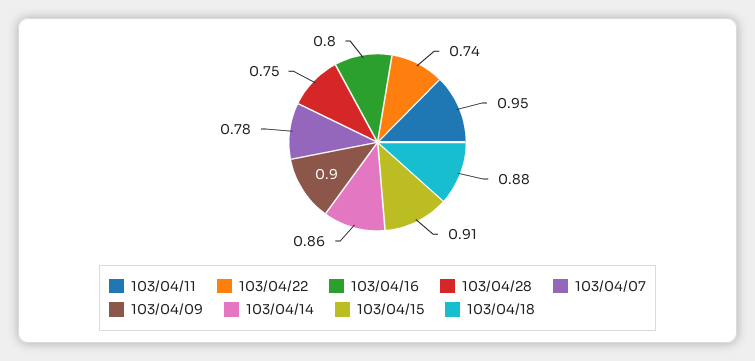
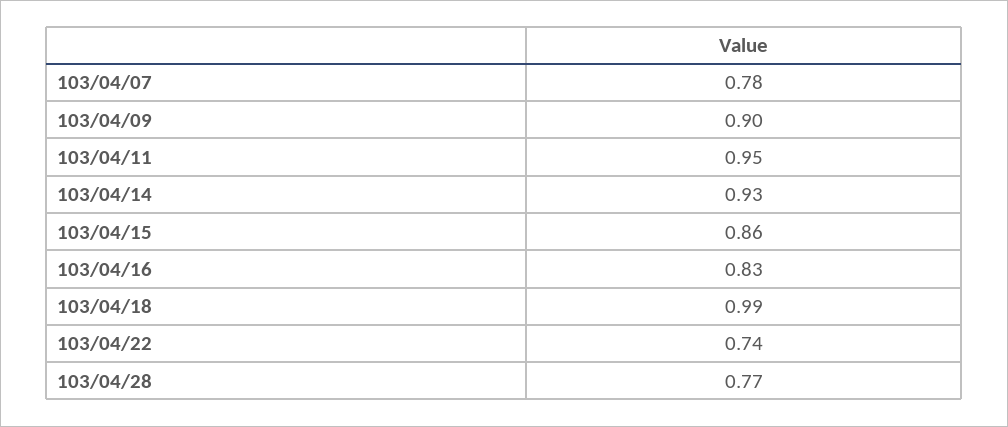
  {
    "103/04/11": 0.95,
    "103/04/22": 0.74,
-   "103/04/16": 0.8,
+   "103/04/16": 0.83,
-   "103/04/28": 0.75,
+   "103/04/28": 0.77,
    "103/04/07": 0.78,
    "103/04/09": 0.9,
-   "103/04/14": 0.86,
+   "103/04/14": 0.93,
-   "103/04/15": 0.91,
+   "103/04/15": 0.86,
-   "103/04/18": 0.88
+   "103/04/18": 0.99
  }

